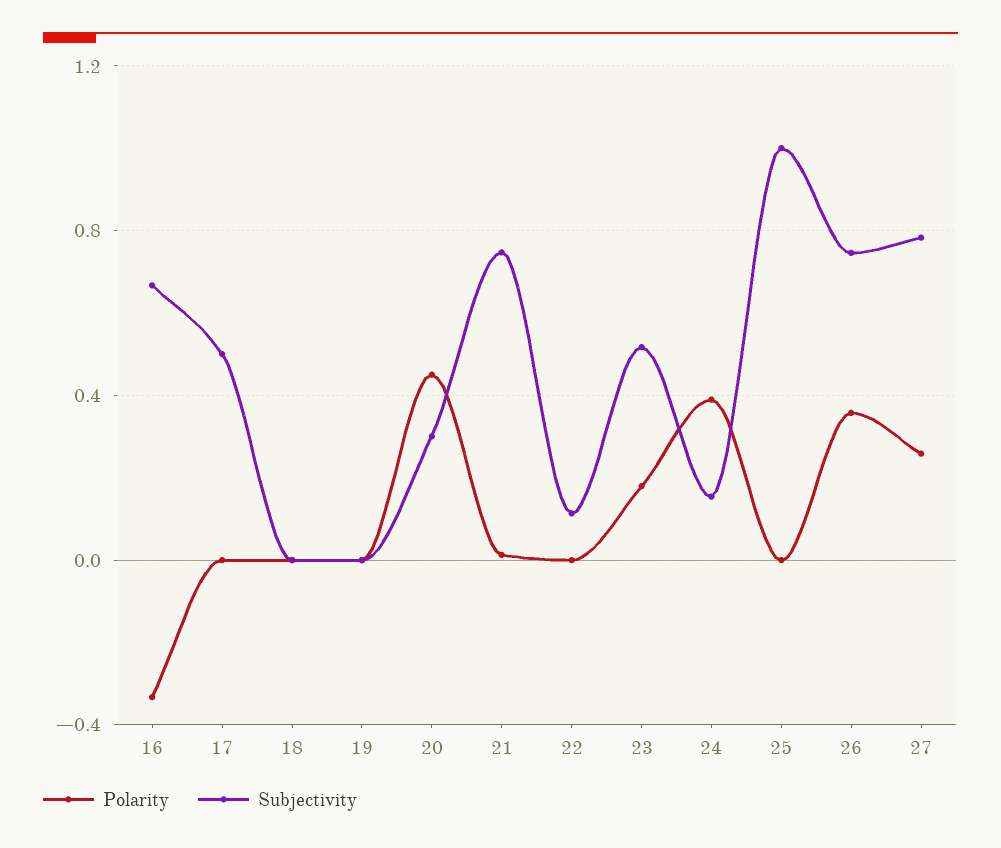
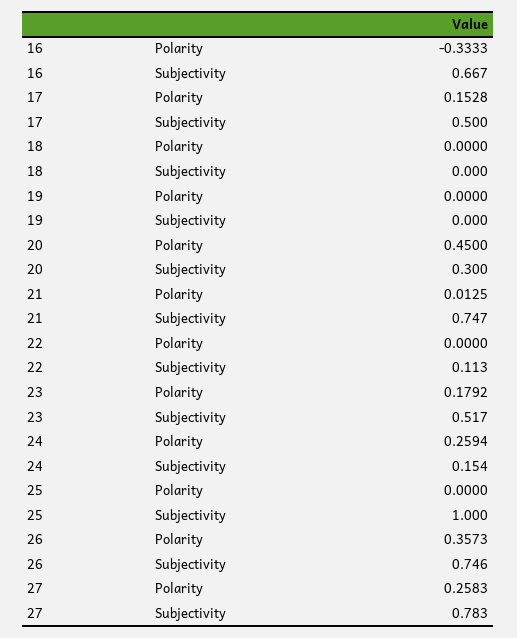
  {
    "Polarity": {
      "16": -0.3333,
-     "17": 0,
+     "17": 0.1528,
      "18": 0,
      "19": 0,
      "20": 0.45,
      "21": 0.0125,
      "22": 0,
      "23": 0.1792,
-     "24": 0.4,
+     "24": 0.2594,
      "25": 0,
      "26": 0.3573,
      "27": 0.2583
    },
    "Subjectivity": {
      "16": 0.667,
      "17": 0.5,
      "18": 0,
      "19": 0,
      "20": 0.3,
      "21": 0.747,
      "22": 0.113,
      "23": 0.517,
      "24": 0.154,
      "25": 1,
      "26": 0.746,
      "27": 0.783
    }
  }

